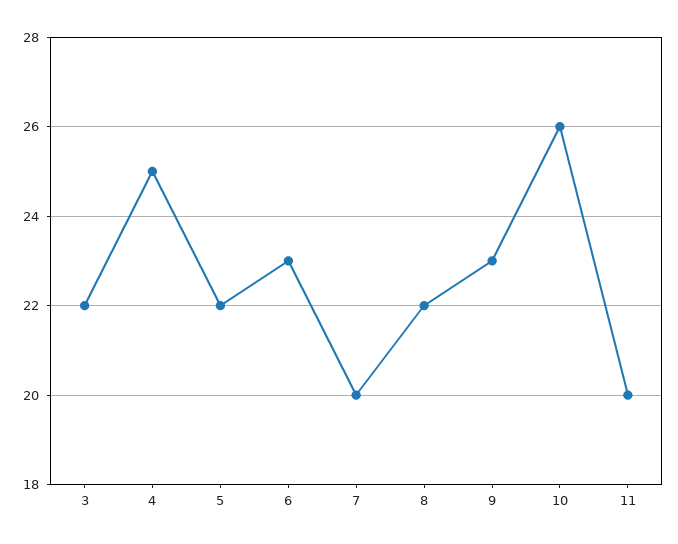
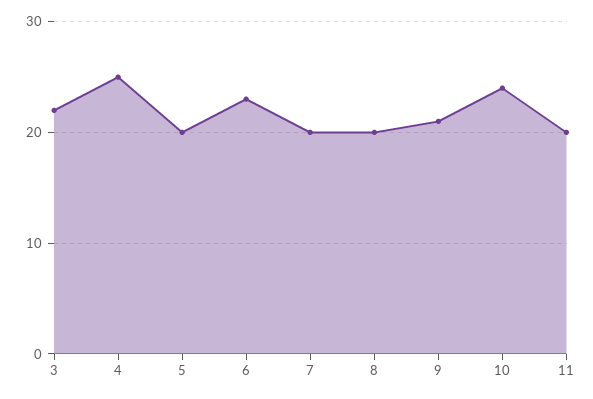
  {
    "3": 22,
    "4": 25,
-   "5": 22,
+   "5": 20,
    "6": 23,
    "7": 20,
-   "8": 22,
+   "8": 20,
-   "9": 23,
+   "9": 21,
-   "10": 26,
+   "10": 24,
    "11": 20
  }

